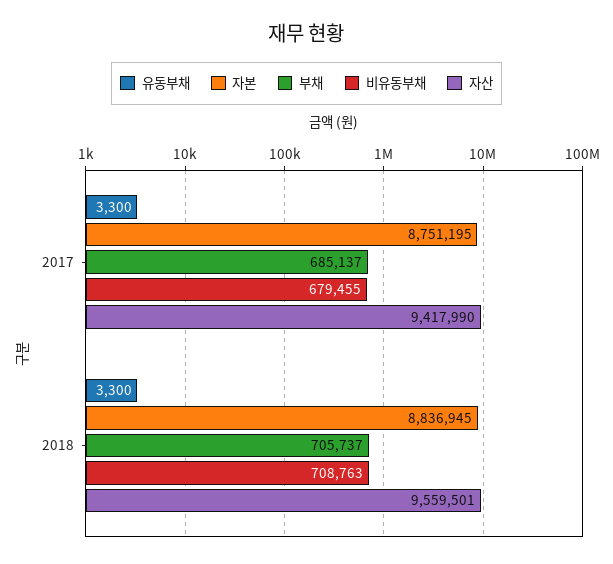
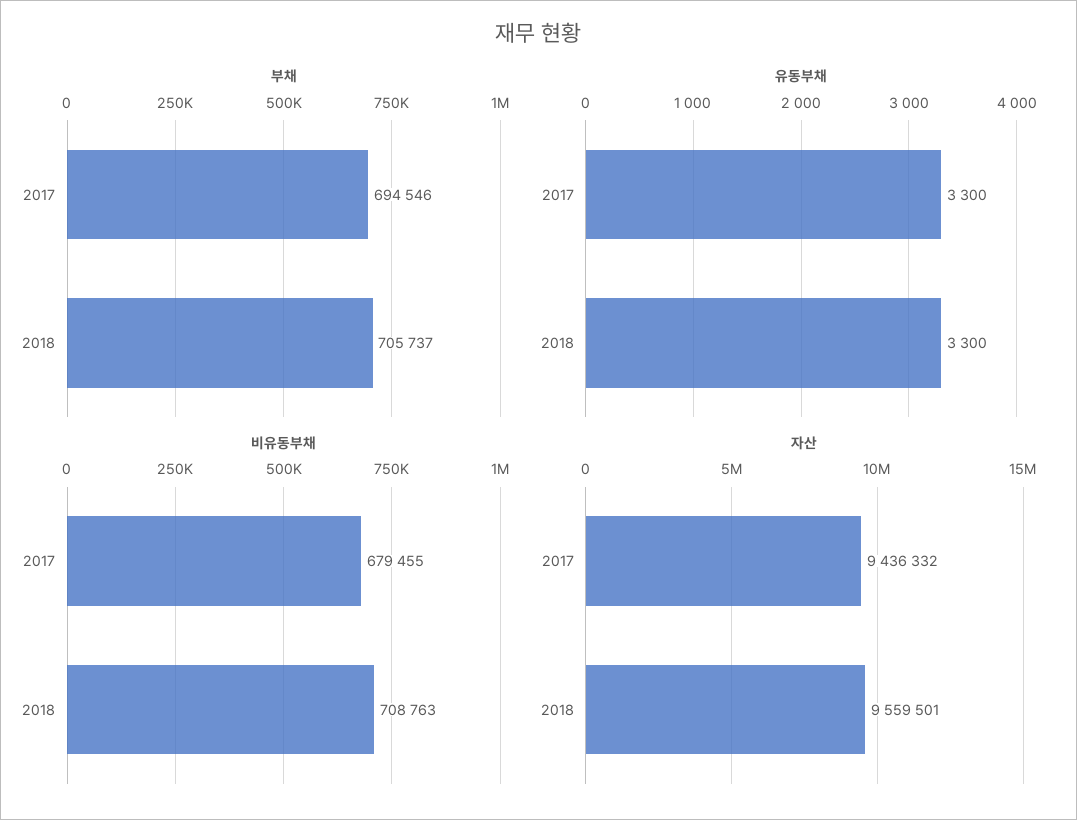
  {
    "유동부채": {
      "2017": 3300,
      "2018": 3300
    },
-   "자본": {
-     "2017": 8751195,
-     "2018": 8836945
-   },
    "부채": {
-     "2017": 685137,
+     "2017": 694546,
      "2018": 705737
    },
    "비유동부채": {
      "2017": 679455,
      "2018": 708763
    },
    "자산": {
-     "2017": 9417990,
+     "2017": 9436332,
      "2018": 9559501
    }
  }

